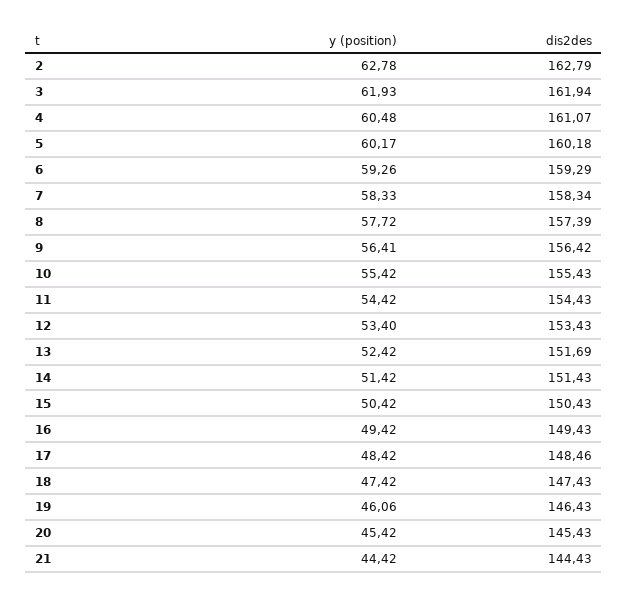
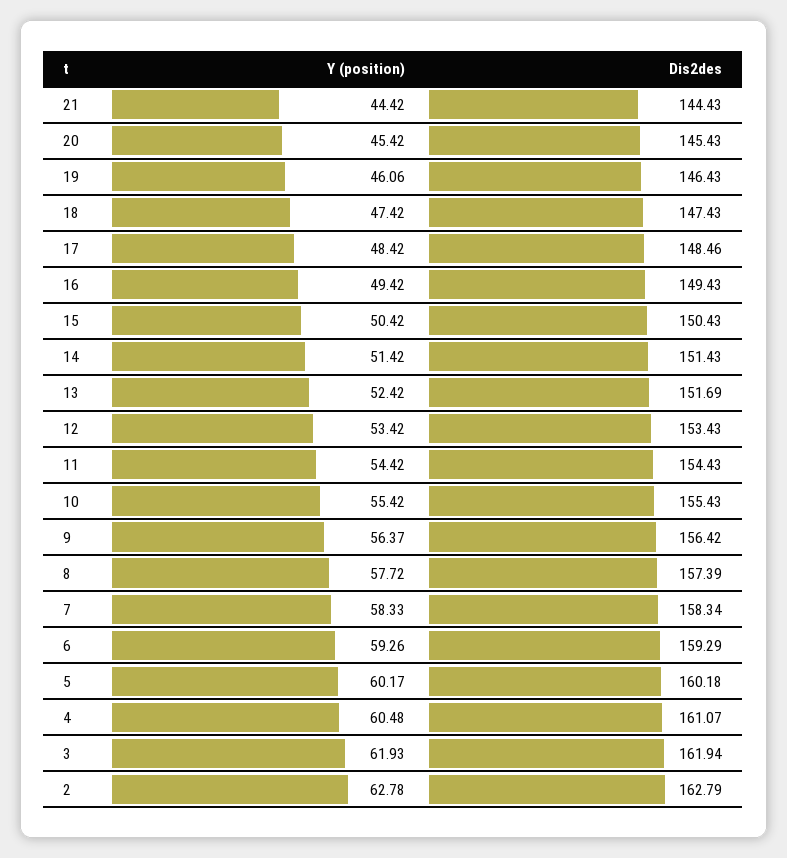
  {
    "y (position)": {
      "2": 62.78,
      "3": 61.93,
      "4": 60.48,
      "5": 60.17,
      "6": 59.26,
      "7": 58.33,
      "8": 57.72,
-     "9": 56.41,
+     "9": 56.37,
      "10": 55.42,
      "11": 54.42,
-     "12": 53.4,
+     "12": 53.42,
      "13": 52.42,
      "14": 51.42,
      "15": 50.42,
      "16": 49.42,
      "17": 48.42,
      "18": 47.42,
      "19": 46.06,
      "20": 45.42,
      "21": 44.42
    },
    "dis2des": {
      "2": 162.79,
      "3": 161.94,
      "4": 161.07,
      "5": 160.18,
      "6": 159.29,
      "7": 158.34,
      "8": 157.39,
      "9": 156.42,
      "10": 155.43,
      "11": 154.43,
      "12": 153.43,
      "13": 151.69,
      "14": 151.43,
      "15": 150.43,
      "16": 149.43,
      "17": 148.46,
      "18": 147.43,
      "19": 146.43,
      "20": 145.43,
      "21": 144.43
    }
  }

